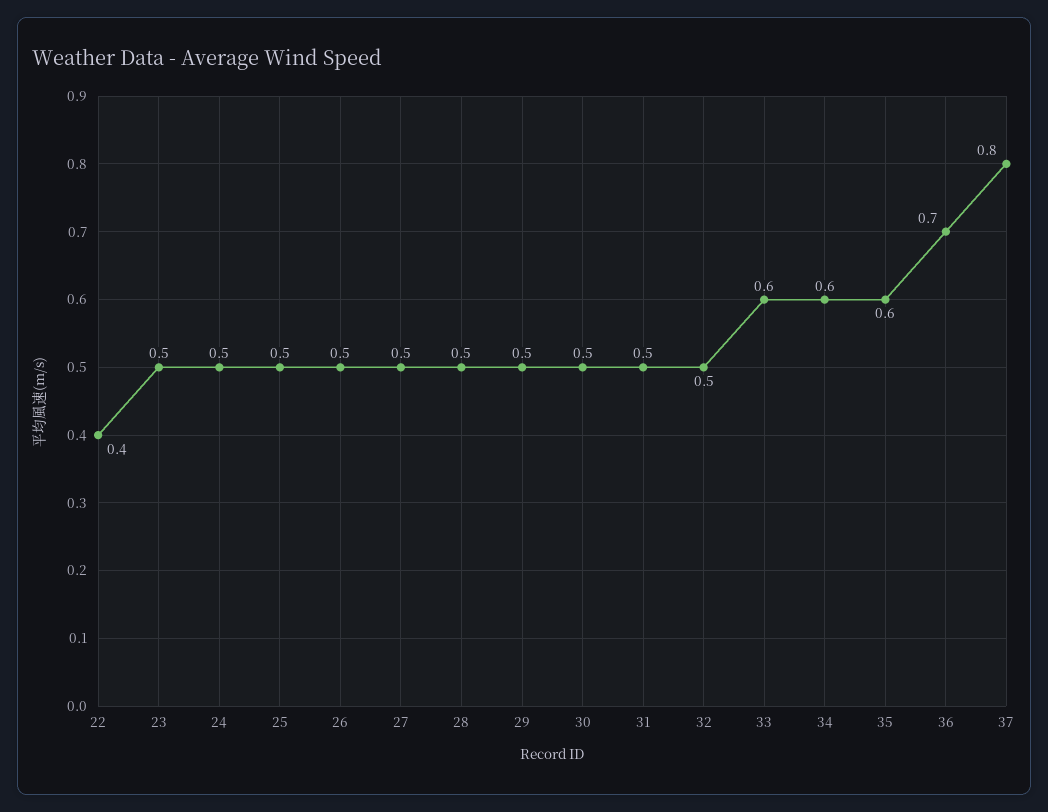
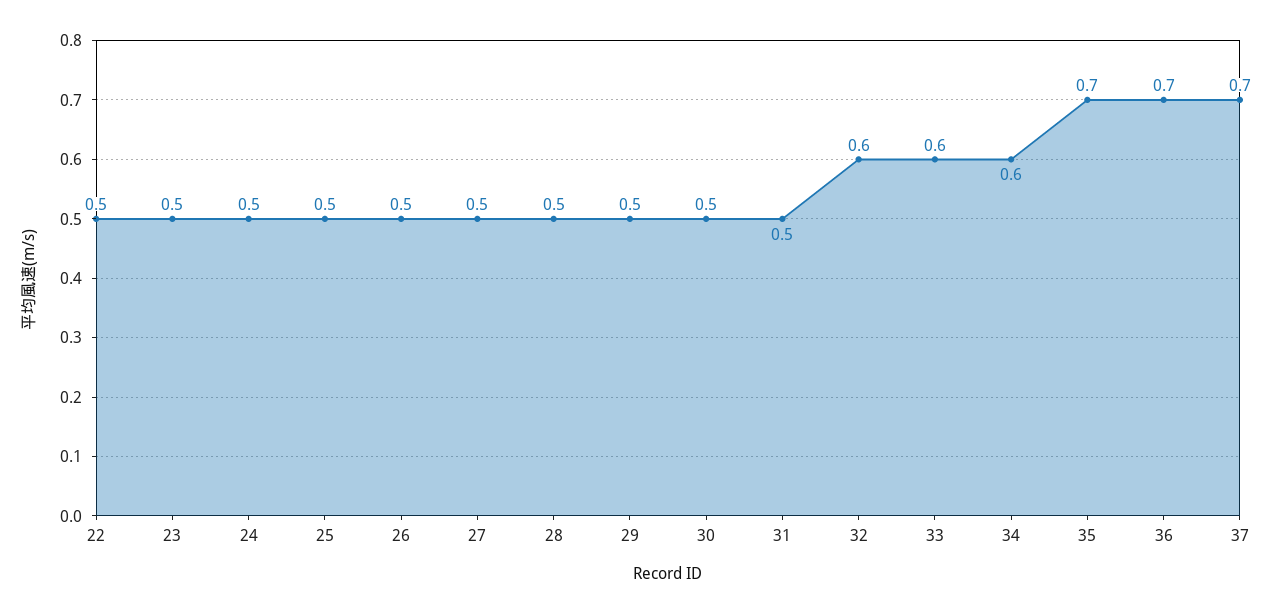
  {
-   "22": 0.4,
+   "22": 0.5,
    "23": 0.5,
    "24": 0.5,
    "25": 0.5,
    "26": 0.5,
    "27": 0.5,
    "28": 0.5,
    "29": 0.5,
    "30": 0.5,
    "31": 0.5,
-   "32": 0.5,
+   "32": 0.6,
    "33": 0.6,
    "34": 0.6,
-   "35": 0.6,
+   "35": 0.7,
    "36": 0.7,
-   "37": 0.8
+   "37": 0.7
  }

